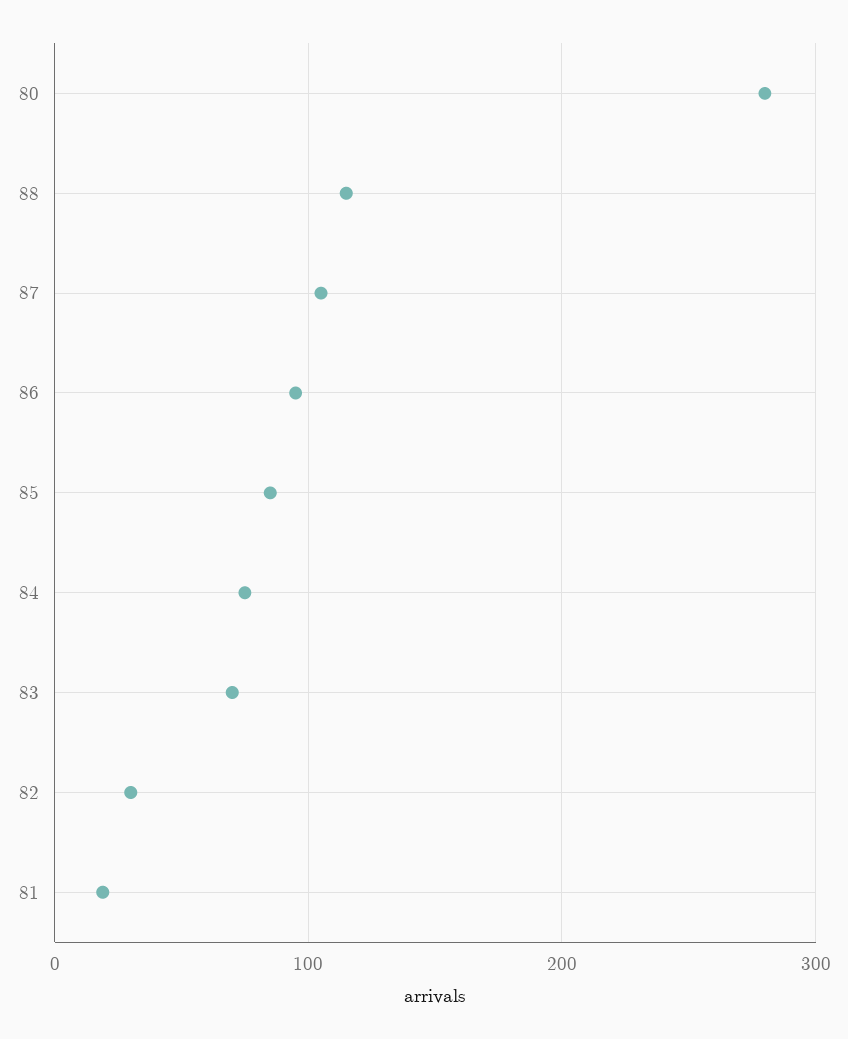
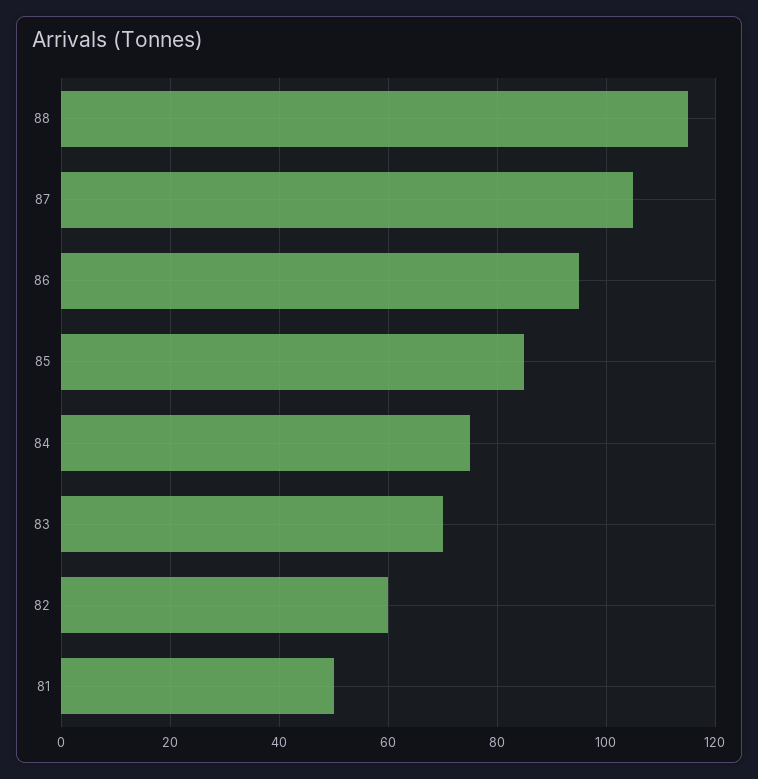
  {
-   "80": 280,
    "88": 115,
    "87": 105,
    "86": 95,
    "85": 85,
    "84": 75,
    "83": 70,
-   "82": 30,
+   "82": 60,
-   "81": 20
+   "81": 50
  }

